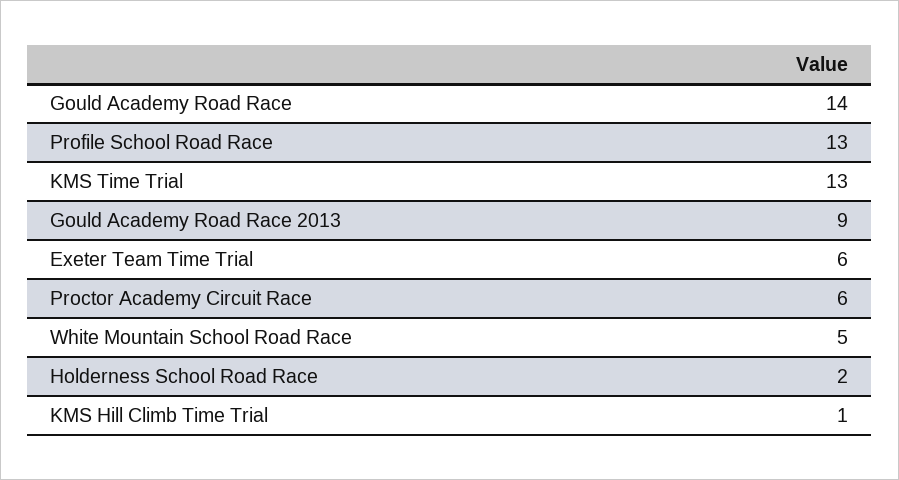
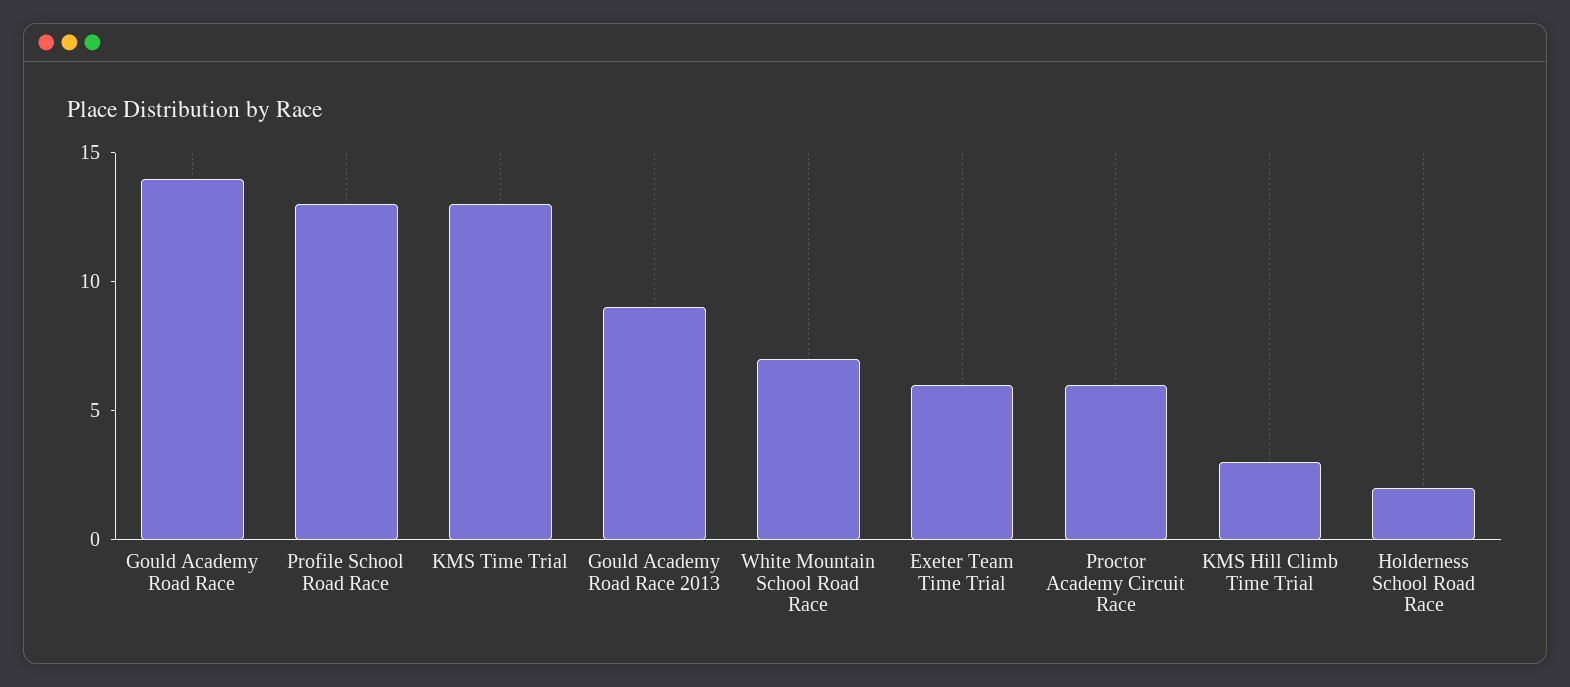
  {
    "Gould Academy Road Race": 14,
    "Profile School Road Race": 13,
    "KMS Time Trial": 13,
    "Gould Academy Road Race 2013": 9,
    "Exeter Team Time Trial": 6,
    "Proctor Academy Circuit Race": 6,
-   "White Mountain School Road Race": 5,
+   "White Mountain School Road Race": 7,
    "Holderness School Road Race": 2,
-   "KMS Hill Climb Time Trial": 1
+   "KMS Hill Climb Time Trial": 3
  }

